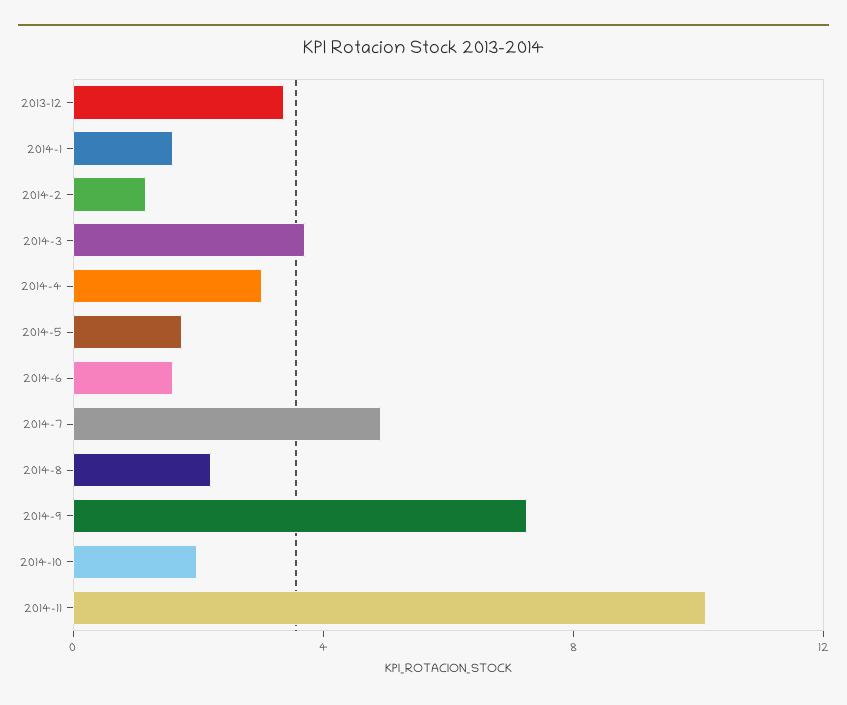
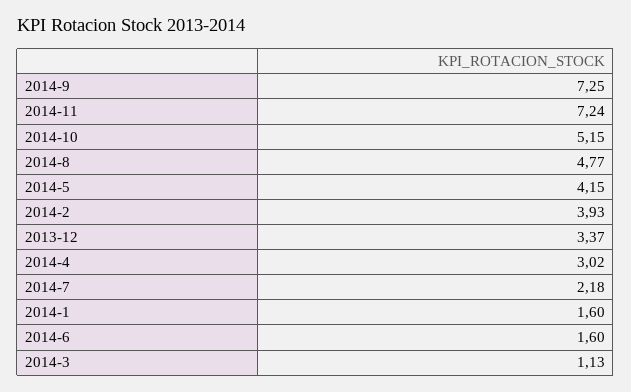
  {
    "2013-12": 3.37,
    "2014-1": 1.6,
-   "2014-2": 1,
+   "2014-2": 3.93,
-   "2014-3": 4,
+   "2014-3": 1.13,
    "2014-4": 3.02,
-   "2014-5": 2,
+   "2014-5": 4.15,
    "2014-6": 1.6,
-   "2014-7": 5,
+   "2014-7": 2.18,
-   "2014-8": 2,
+   "2014-8": 4.77,
    "2014-9": 7.25,
-   "2014-10": 2,
+   "2014-10": 5.15,
-   "2014-11": 10
+   "2014-11": 7.24
  }

